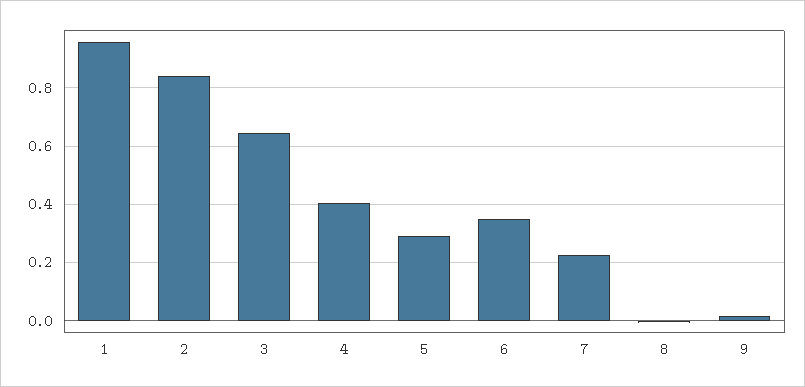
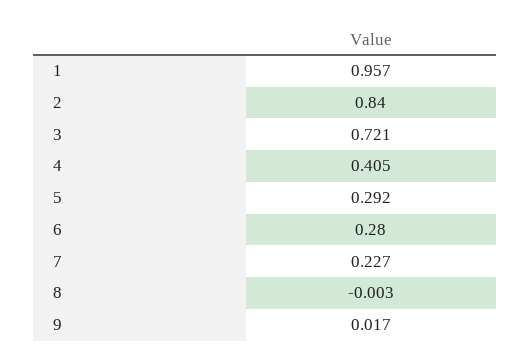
  {
    "1": 0.957,
    "2": 0.84,
-   "3": 0.65,
+   "3": 0.721,
    "4": 0.405,
    "5": 0.292,
-   "6": 0.35,
+   "6": 0.28,
    "7": 0.227,
    "8": -0.003,
    "9": 0.017
  }

